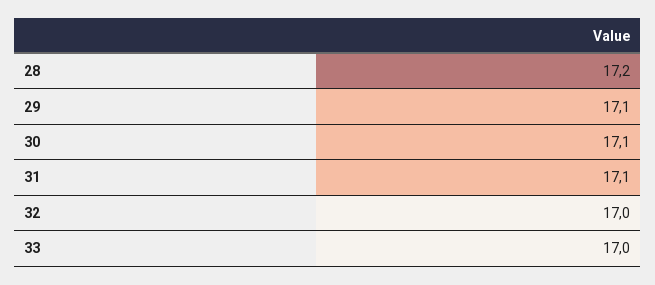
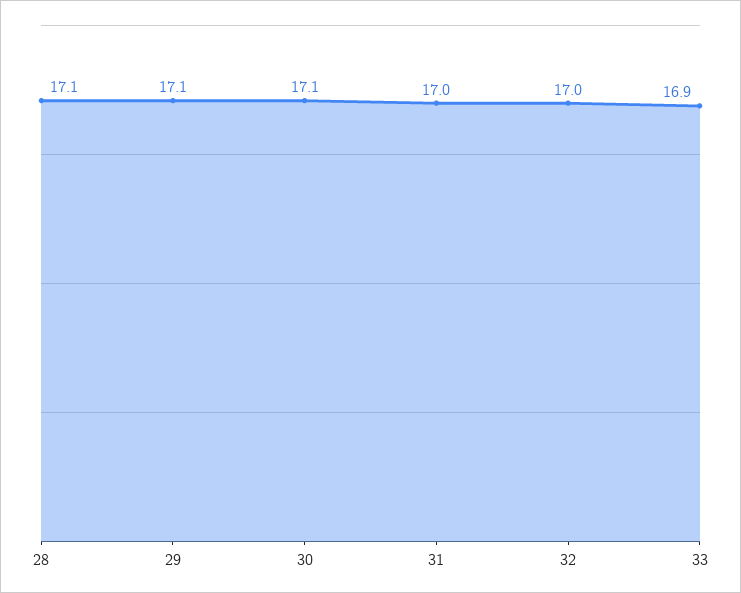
  {
-   "28": 17.2,
+   "28": 17.1,
    "29": 17.1,
    "30": 17.1,
-   "31": 17.1,
+   "31": 17,
    "32": 17,
-   "33": 17
+   "33": 16.9
  }

